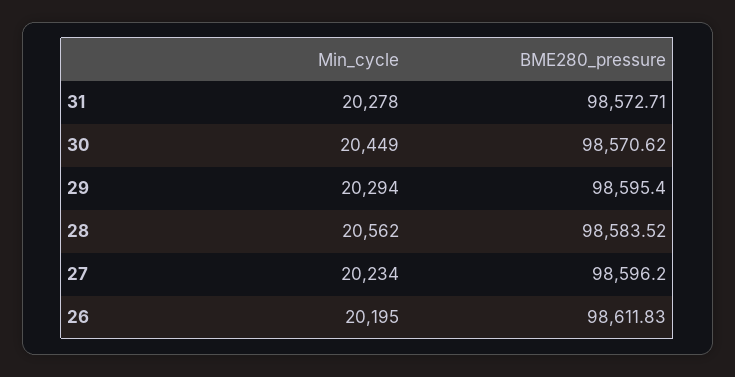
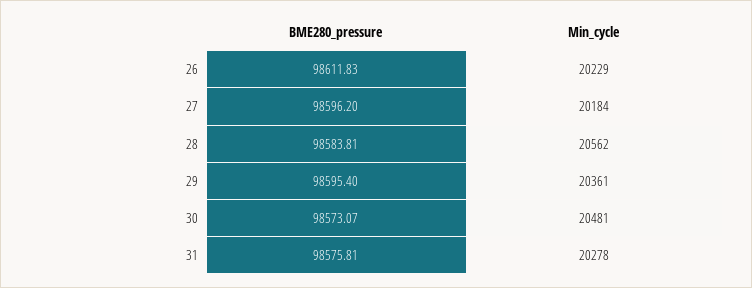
  {
    "Min_cycle": {
      "31": 20278,
-     "30": 20449,
+     "30": 20481,
-     "29": 20294,
+     "29": 20361,
      "28": 20562,
-     "27": 20234,
+     "27": 20184,
-     "26": 20195
+     "26": 20229
    },
    "BME280_pressure": {
-     "31": 98572.71,
+     "31": 98575.81,
-     "30": 98570.62,
+     "30": 98573.07,
      "29": 98595.4,
-     "28": 98583.52,
+     "28": 98583.81,
      "27": 98596.2,
      "26": 98611.83
    }
  }

